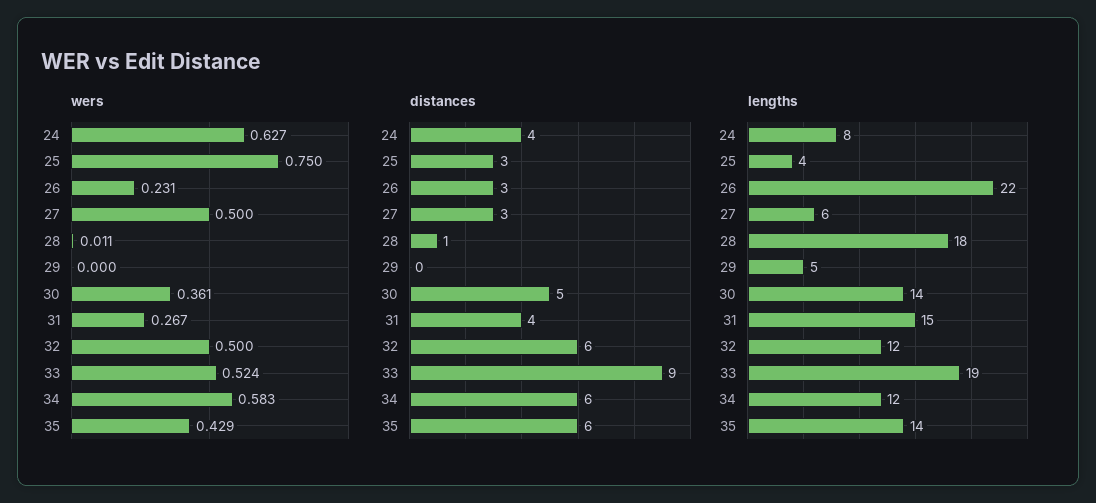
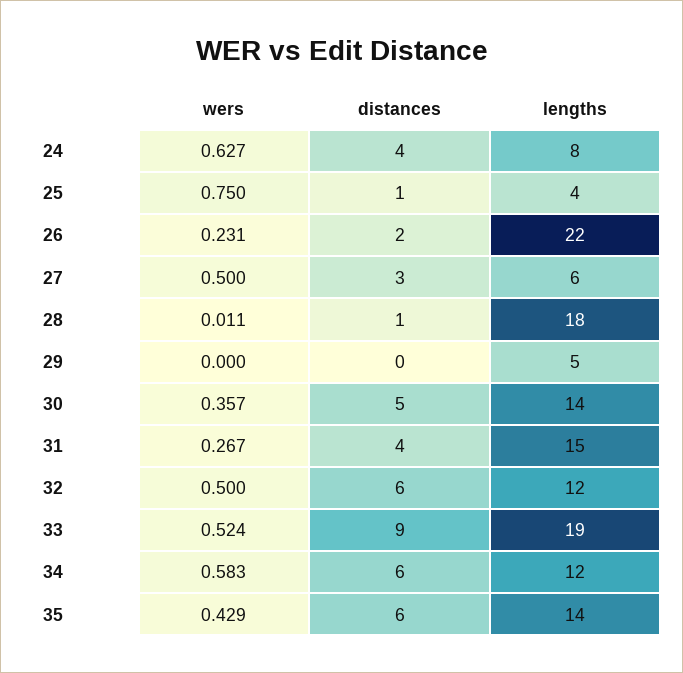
  {
    "wers": {
      "24": 0.627,
      "25": 0.75,
      "26": 0.231,
      "27": 0.5,
      "28": 0.011,
      "29": 0,
-     "30": 0.361,
+     "30": 0.357,
      "31": 0.267,
      "32": 0.5,
      "33": 0.524,
      "34": 0.583,
      "35": 0.429
    },
    "distances": {
      "24": 4,
-     "25": 3,
+     "25": 1,
-     "26": 3,
+     "26": 2,
      "27": 3,
      "28": 1,
      "29": 0,
      "30": 5,
      "31": 4,
      "32": 6,
      "33": 9,
      "34": 6,
      "35": 6
    },
    "lengths": {
      "24": 8,
      "25": 4,
      "26": 22,
      "27": 6,
      "28": 18,
      "29": 5,
      "30": 14,
      "31": 15,
      "32": 12,
      "33": 19,
      "34": 12,
      "35": 14
    }
  }

